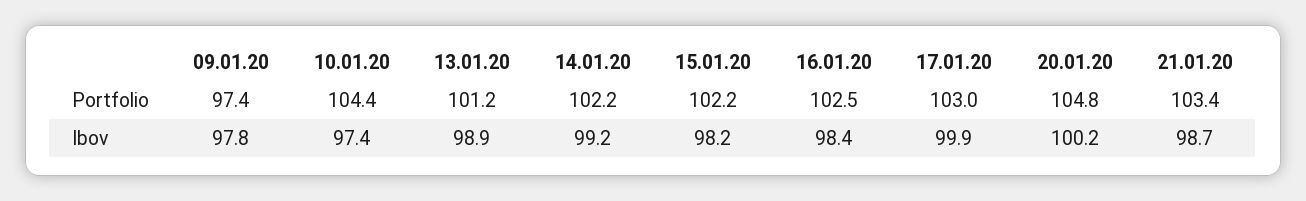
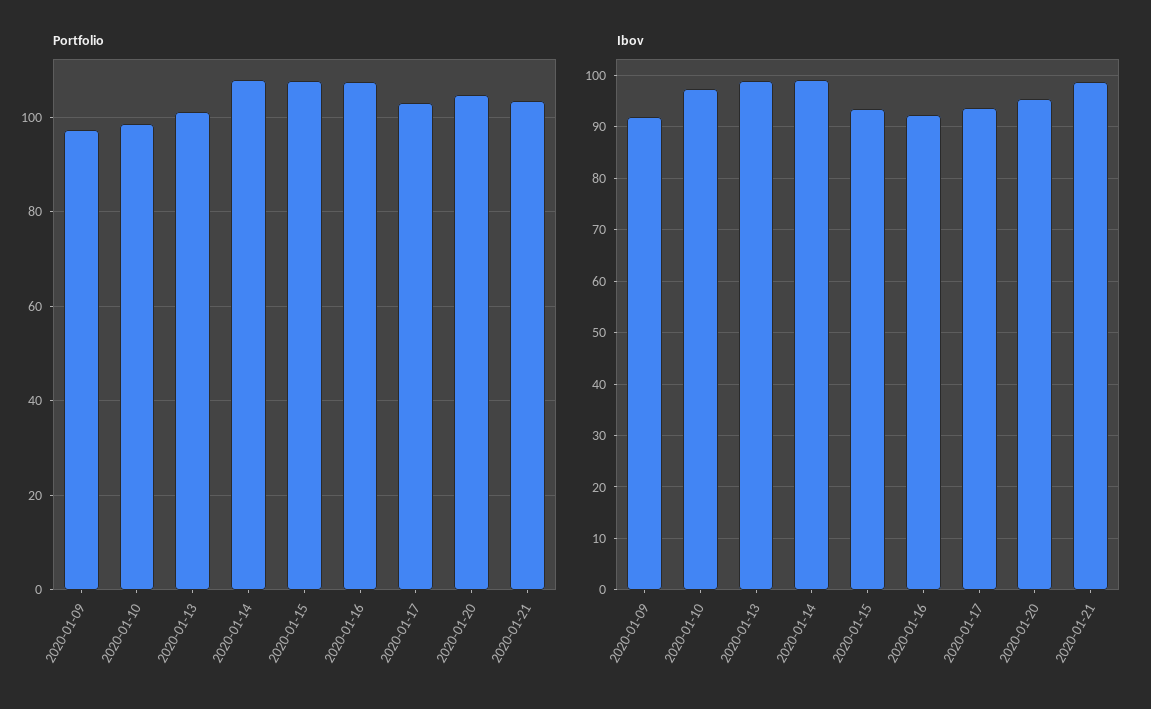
  {
    "Portfolio": {
      "09.01.20": 97.4,
-     "10.01.20": 104.4,
+     "10.01.20": 98,
      "13.01.20": 101.2,
-     "14.01.20": 102.2,
+     "14.01.20": 108,
-     "15.01.20": 102.2,
+     "15.01.20": 108,
-     "16.01.20": 102.5,
+     "16.01.20": 108,
      "17.01.20": 103,
      "20.01.20": 104.8,
      "21.01.20": 103.4
    },
    "Ibov": {
-     "09.01.20": 97.8,
+     "09.01.20": 92,
      "10.01.20": 97.4,
      "13.01.20": 98.9,
      "14.01.20": 99.2,
-     "15.01.20": 98.2,
+     "15.01.20": 94,
-     "16.01.20": 98.4,
+     "16.01.20": 92,
-     "17.01.20": 99.9,
+     "17.01.20": 94,
-     "20.01.20": 100.2,
+     "20.01.20": 96,
      "21.01.20": 98.7
    }
  }

